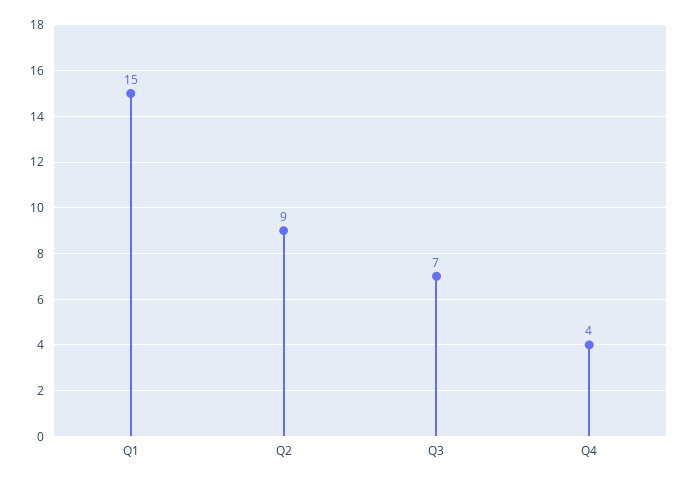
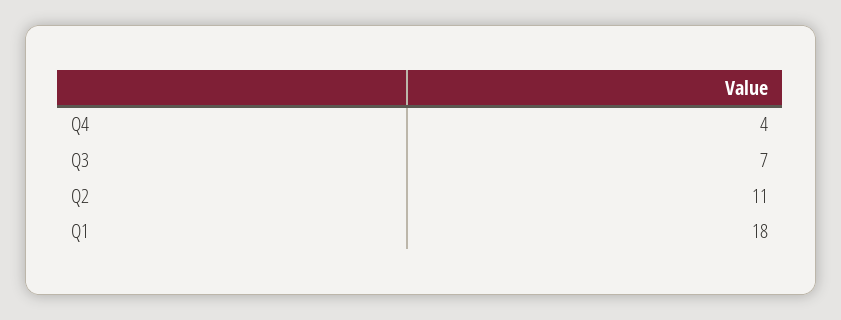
  {
-   "Q1": 15,
+   "Q1": 18,
-   "Q2": 9,
+   "Q2": 11,
    "Q3": 7,
    "Q4": 4
  }

